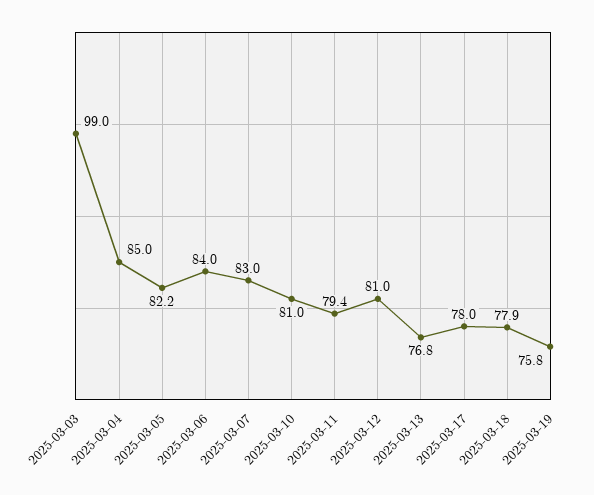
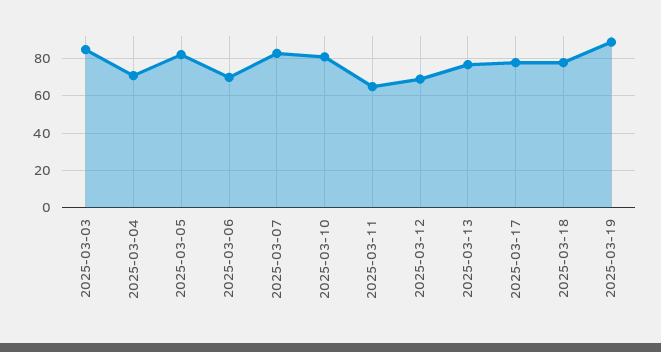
  {
-   "2025-03-03": 99,
+   "2025-03-03": 85,
-   "2025-03-04": 85,
+   "2025-03-04": 70,
    "2025-03-05": 82.2,
-   "2025-03-06": 84,
+   "2025-03-06": 70,
    "2025-03-07": 83,
    "2025-03-10": 81,
-   "2025-03-11": 79.4,
+   "2025-03-11": 65,
-   "2025-03-12": 81,
+   "2025-03-12": 70,
    "2025-03-13": 76.8,
    "2025-03-17": 78,
    "2025-03-18": 77.9,
-   "2025-03-19": 75.8
+   "2025-03-19": 90
  }

